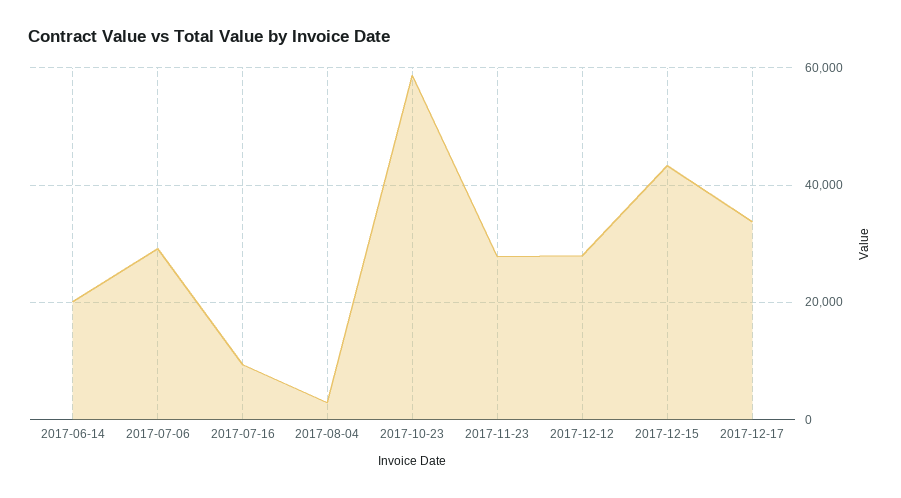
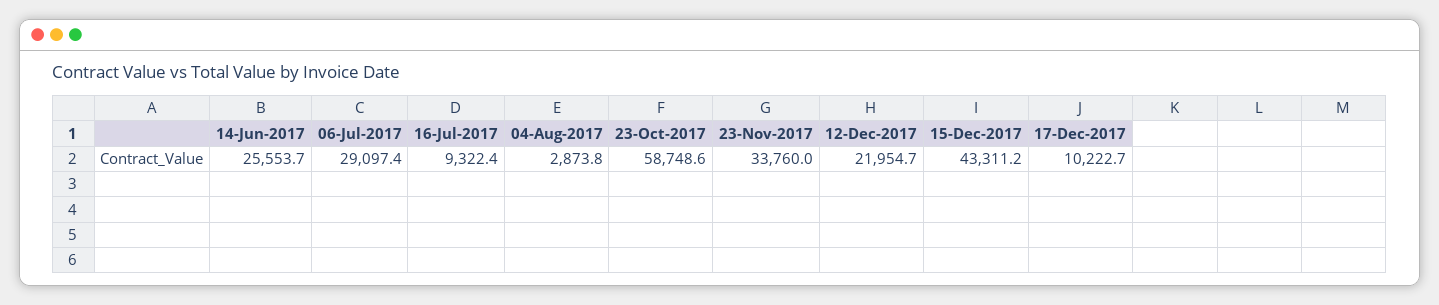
  {
-   "2017-06-14": 20000,
+   "2017-06-14": 25553.7,
    "2017-07-06": 29097.4,
    "2017-07-16": 9322.4,
    "2017-08-04": 2873.8,
    "2017-10-23": 58748.6,
-   "2017-11-23": 28000,
+   "2017-11-23": 33760,
-   "2017-12-12": 28000,
+   "2017-12-12": 21954.7,
    "2017-12-15": 43311.2,
-   "2017-12-17": 34000
+   "2017-12-17": 10222.7
  }

